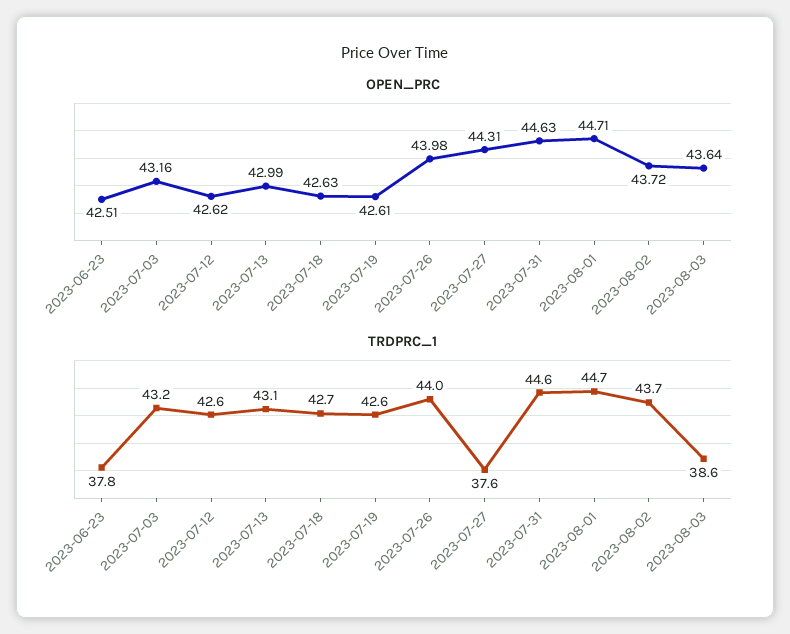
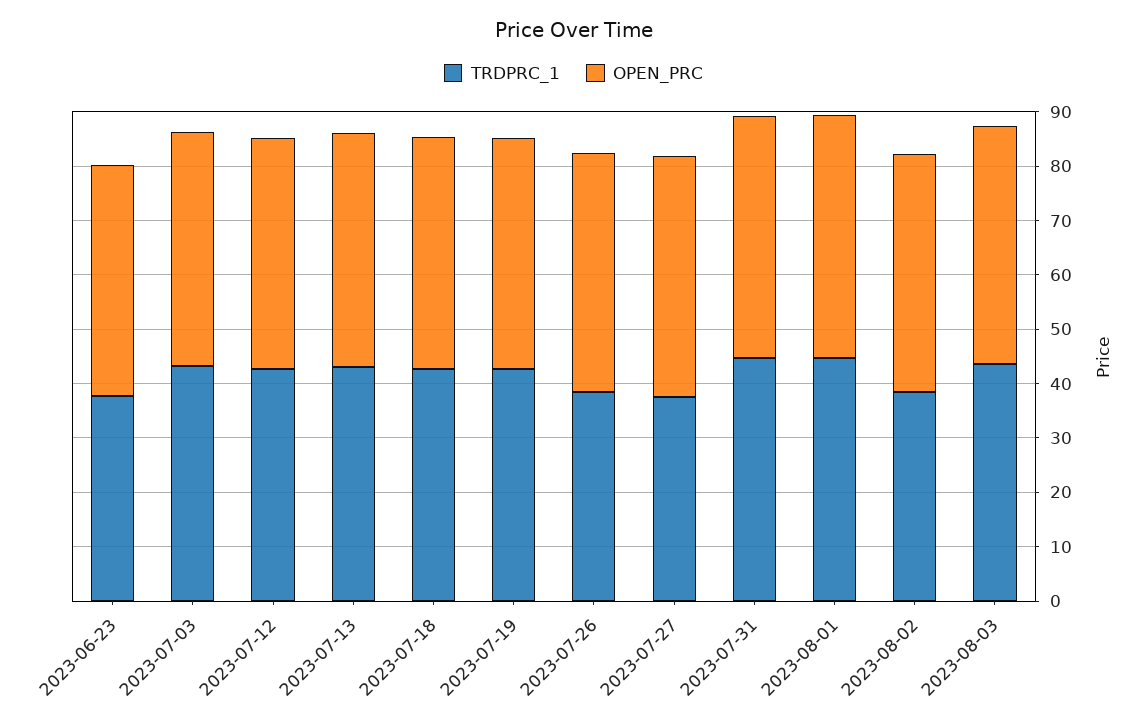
  {
    "OPEN_PRC": {
      "2023-06-23": 42.51,
      "2023-07-03": 43.16,
      "2023-07-12": 42.62,
      "2023-07-13": 42.99,
      "2023-07-18": 42.63,
      "2023-07-19": 42.61,
      "2023-07-26": 43.98,
      "2023-07-27": 44.31,
      "2023-07-31": 44.63,
      "2023-08-01": 44.71,
      "2023-08-02": 43.72,
      "2023-08-03": 43.64
    },
    "TRDPRC_1": {
      "2023-06-23": 37.8,
      "2023-07-03": 43.2,
      "2023-07-12": 42.6,
      "2023-07-13": 43.1,
      "2023-07-18": 42.7,
      "2023-07-19": 42.6,
-     "2023-07-26": 44,
+     "2023-07-26": 38,
      "2023-07-27": 37.6,
      "2023-07-31": 44.6,
      "2023-08-01": 44.7,
-     "2023-08-02": 43.7,
+     "2023-08-02": 38,
-     "2023-08-03": 38.6
+     "2023-08-03": 44
    }
  }

